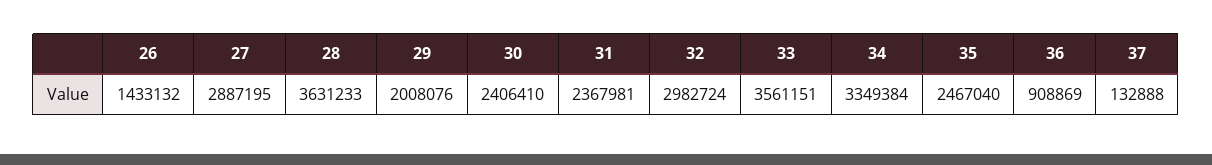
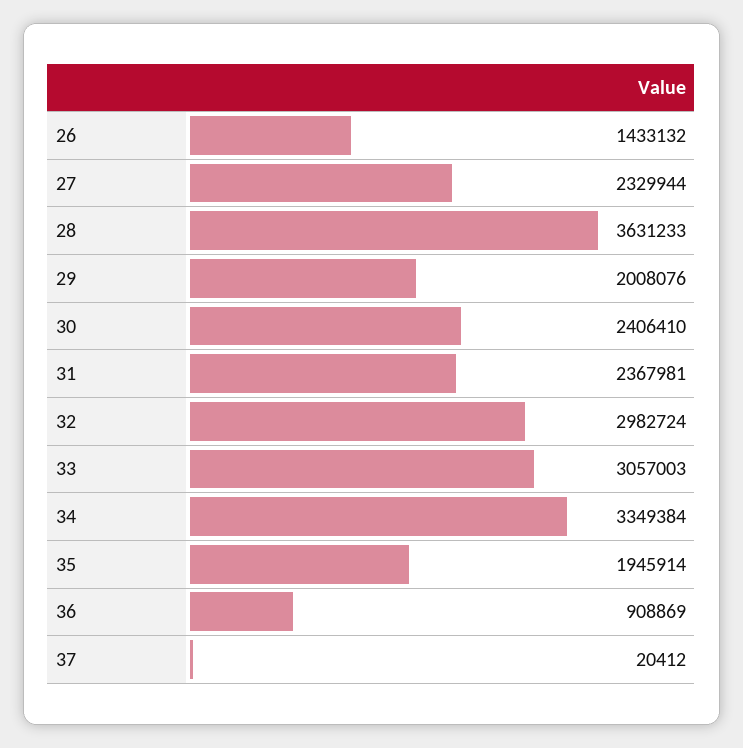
  {
    "26": 1433132,
-   "27": 2887195,
+   "27": 2329944,
    "28": 3631233,
    "29": 2008076,
    "30": 2406410,
    "31": 2367981,
    "32": 2982724,
-   "33": 3561151,
+   "33": 3057003,
    "34": 3349384,
-   "35": 2467040,
+   "35": 1945914,
    "36": 908869,
-   "37": 132888
+   "37": 20412
  }

